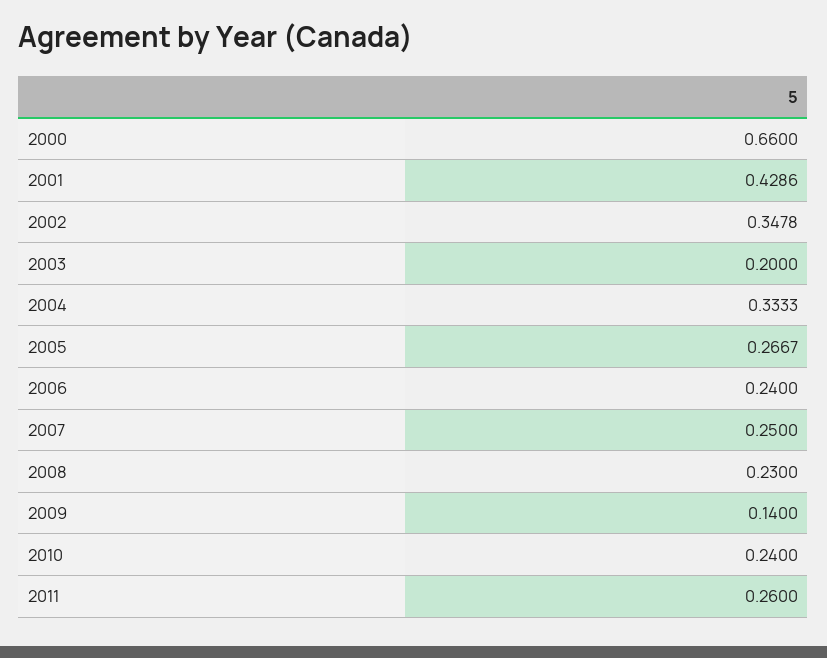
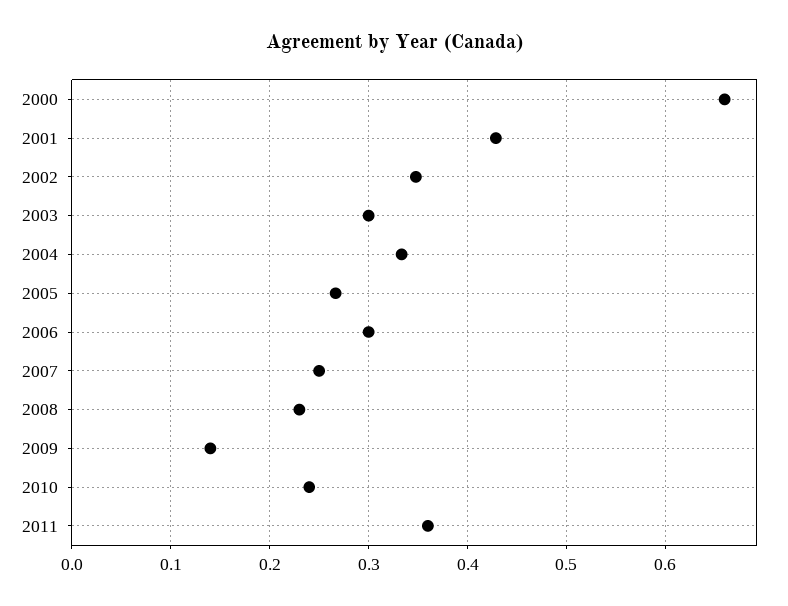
  {
    "2000": 0.66,
    "2001": 0.4286,
    "2002": 0.3478,
-   "2003": 0.2,
+   "2003": 0.3,
    "2004": 0.3333,
    "2005": 0.2667,
-   "2006": 0.24,
+   "2006": 0.3,
    "2007": 0.25,
    "2008": 0.23,
    "2009": 0.14,
    "2010": 0.24,
-   "2011": 0.26
+   "2011": 0.36
  }

